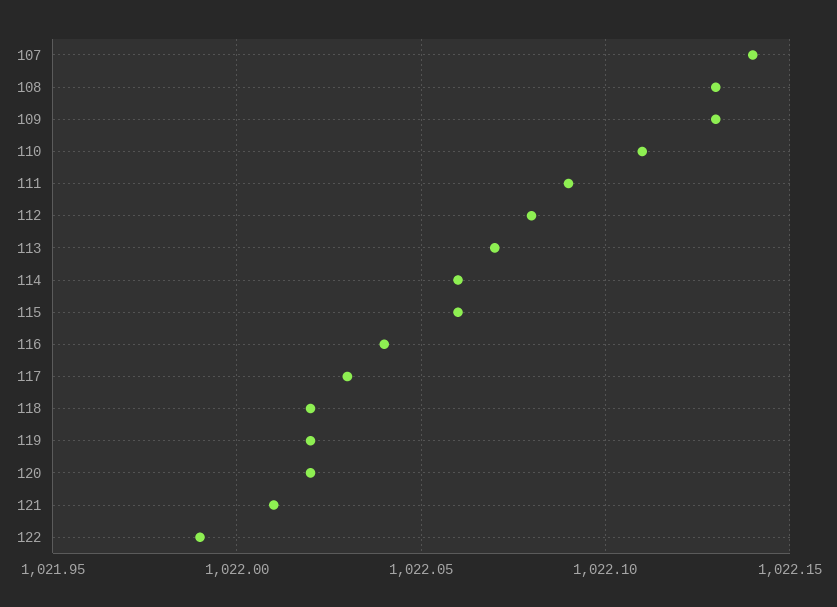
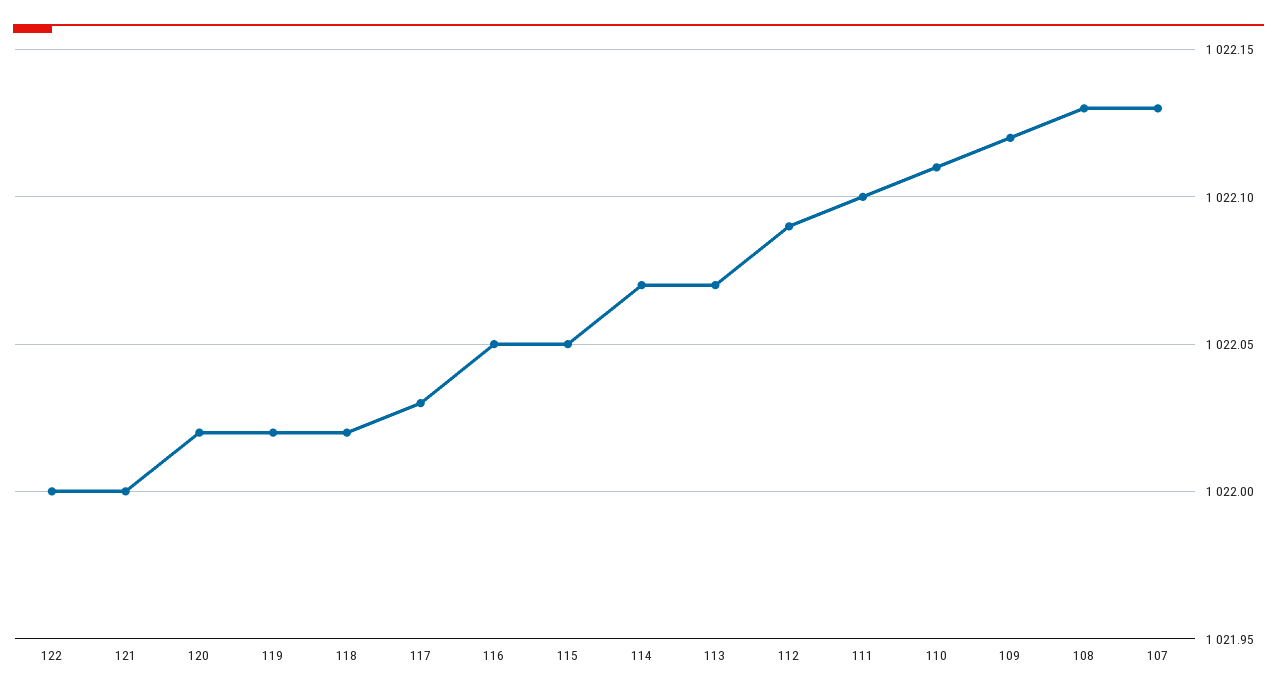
  {
-   "107": 1022.14,
+   "107": 1022.13,
    "108": 1022.13,
-   "109": 1022.13,
+   "109": 1022.12,
    "110": 1022.11,
-   "111": 1022.09,
+   "111": 1022.1,
-   "112": 1022.08,
+   "112": 1022.09,
    "113": 1022.07,
-   "114": 1022.06,
+   "114": 1022.07,
-   "115": 1022.06,
+   "115": 1022.05,
-   "116": 1022.04,
+   "116": 1022.05,
    "117": 1022.03,
    "118": 1022.02,
    "119": 1022.02,
    "120": 1022.02,
-   "121": 1022.01,
+   "121": 1022,
-   "122": 1021.99
+   "122": 1022
  }

